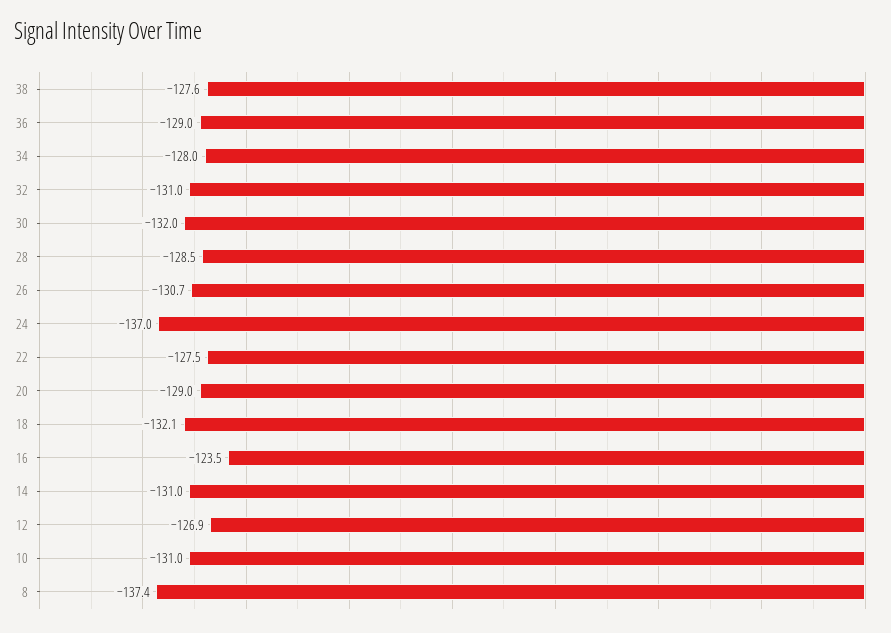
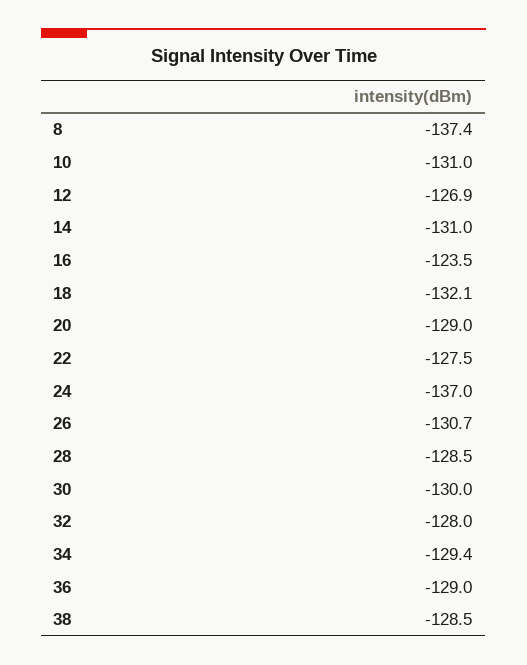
  {
-   "38": -127.6,
+   "38": -128.5,
    "36": -129,
-   "34": -128,
+   "34": -129.4,
-   "32": -131,
+   "32": -128,
-   "30": -132,
+   "30": -130,
    "28": -128.5,
    "26": -130.7,
    "24": -137,
    "22": -127.5,
    "20": -129,
    "18": -132.1,
    "16": -123.5,
    "14": -131,
    "12": -126.9,
    "10": -131,
    "8": -137.4
  }

